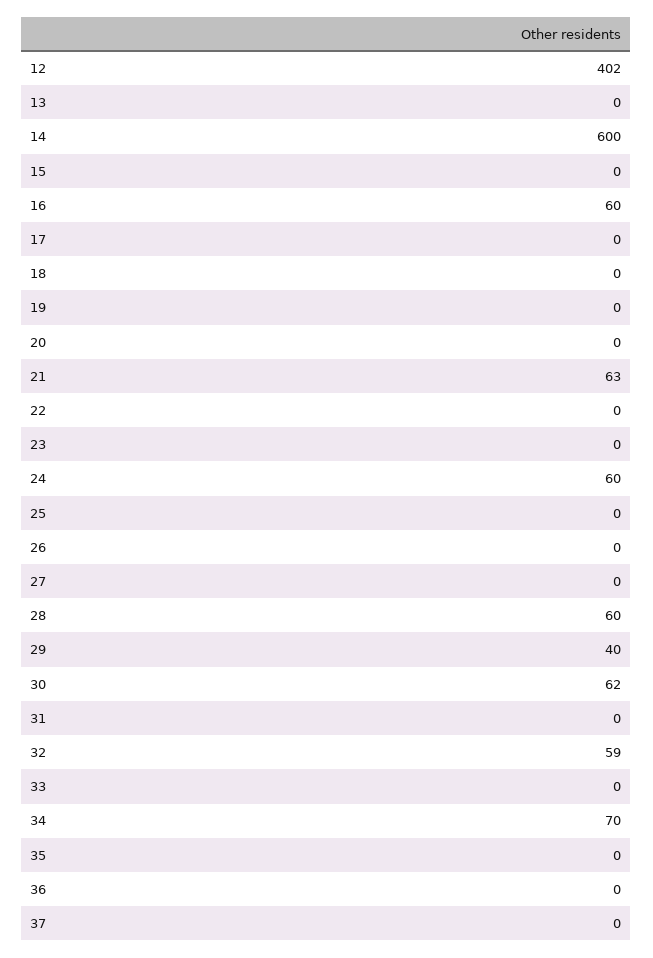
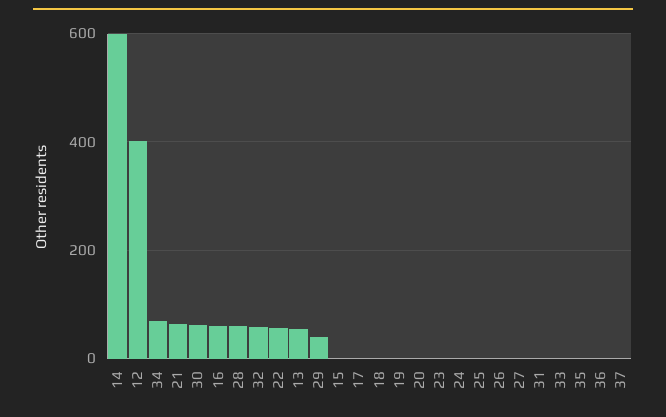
  {
    "12": 402,
-   "13": 0,
+   "13": 60,
    "14": 600,
    "15": 0,
    "16": 60,
    "17": 0,
    "18": 0,
    "19": 0,
    "20": 0,
    "21": 63,
-   "22": 0,
+   "22": 60,
    "23": 0,
-   "24": 60,
+   "24": 0,
    "25": 0,
    "26": 0,
    "27": 0,
    "28": 60,
    "29": 40,
    "30": 62,
    "31": 0,
    "32": 59,
    "33": 0,
    "34": 70,
    "35": 0,
    "36": 0,
    "37": 0
  }

